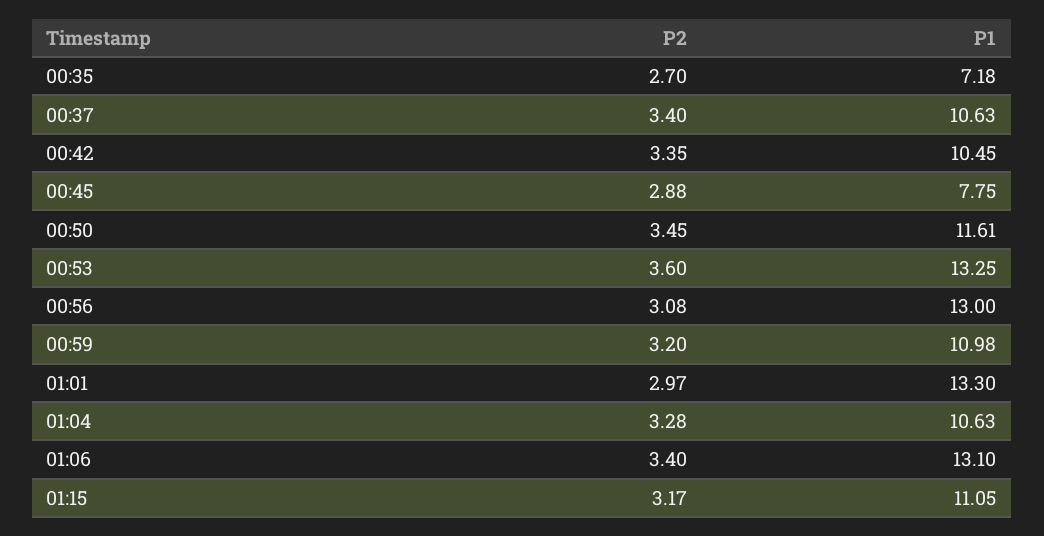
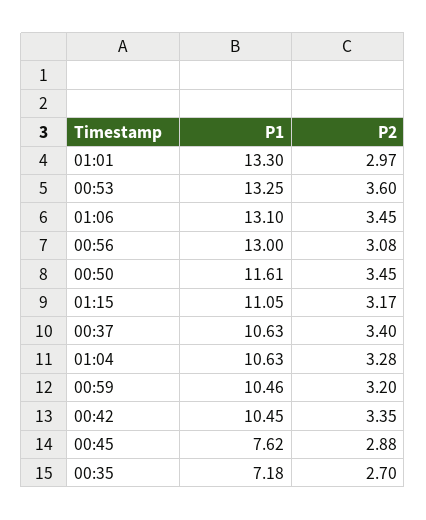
  {
    "P2": {
      "00:35": 2.7,
      "00:37": 3.4,
      "00:42": 3.35,
      "00:45": 2.88,
      "00:50": 3.45,
      "00:53": 3.6,
      "00:56": 3.08,
      "00:59": 3.2,
      "01:01": 2.97,
      "01:04": 3.28,
-     "01:06": 3.4,
+     "01:06": 3.45,
      "01:15": 3.17
    },
    "P1": {
      "00:35": 7.18,
      "00:37": 10.63,
      "00:42": 10.45,
-     "00:45": 7.75,
+     "00:45": 7.62,
      "00:50": 11.61,
      "00:53": 13.25,
      "00:56": 13,
-     "00:59": 10.98,
+     "00:59": 10.46,
      "01:01": 13.3,
      "01:04": 10.63,
      "01:06": 13.1,
      "01:15": 11.05
    }
  }

